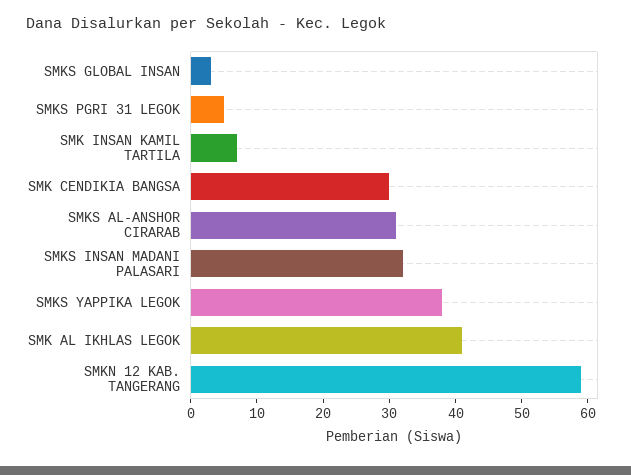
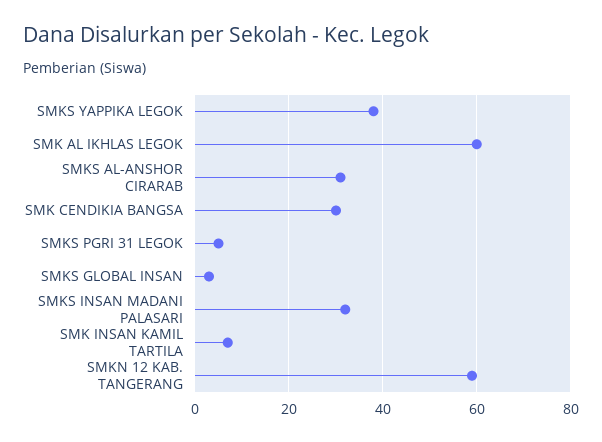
  {
    "SMKS GLOBAL INSAN": 5,
    "SMKS PGRI 31 LEGOK": 5,
    "SMK INSAN KAMIL TARTILA": 5,
    "SMK CENDIKIA BANGSA": 30,
    "SMKS AL-ANSHOR CIRARAB": 30,
    "SMKS INSAN MADANI PALASARI": 30,
    "SMKS YAPPIKA LEGOK": 40,
-   "SMK AL IKHLAS LEGOK": 40,
+   "SMK AL IKHLAS LEGOK": 60,
    "SMKN 12 KAB. TANGERANG": 60
  }

